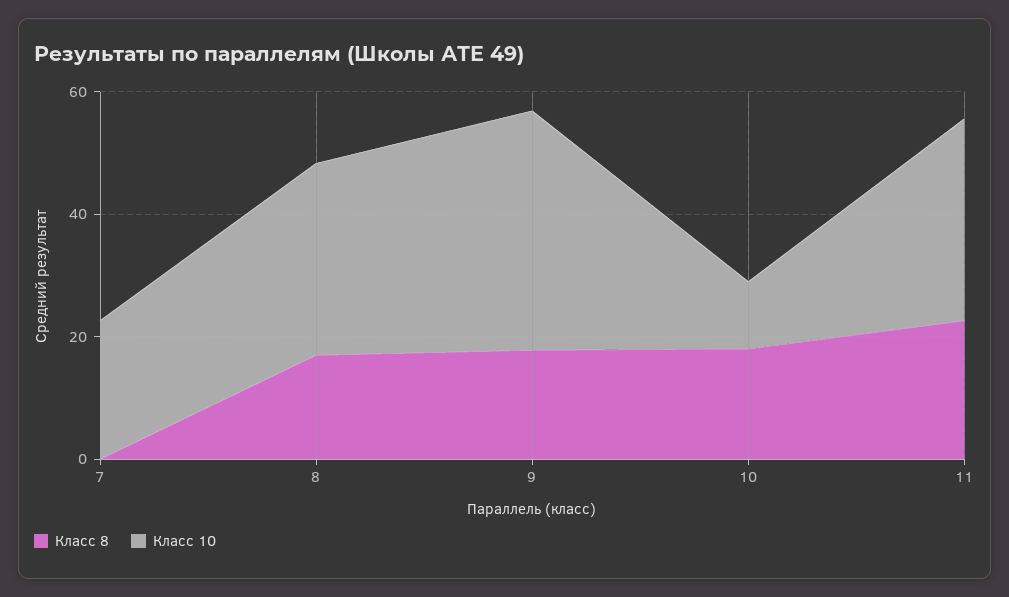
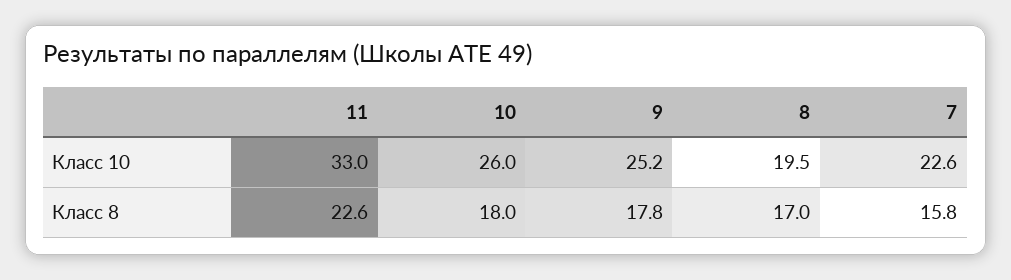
  {
    "Класс 8": {
-     "7": 0,
+     "7": 15.8,
      "8": 17,
      "9": 17.8,
      "10": 18,
      "11": 22.6
    },
    "Класс 10": {
      "7": 22.6,
-     "8": 30,
+     "8": 19.5,
-     "9": 40,
+     "9": 25.2,
-     "10": 10,
+     "10": 26,
      "11": 33
    }
  }

